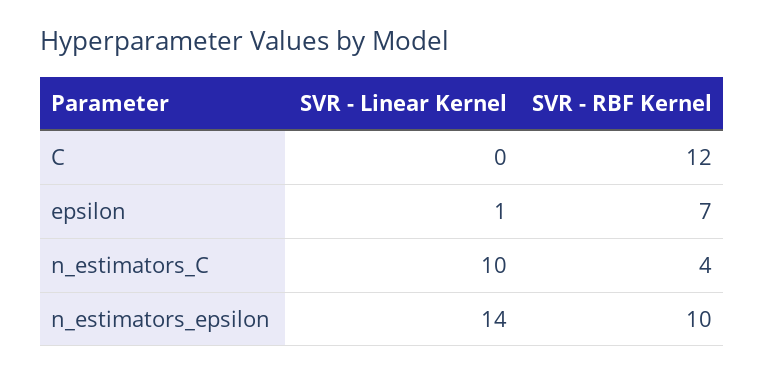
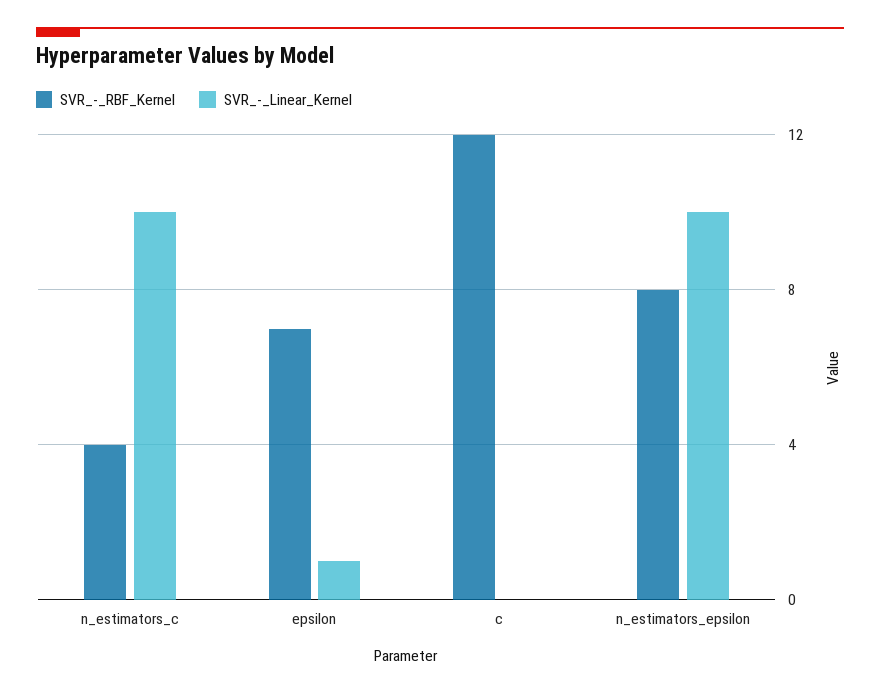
  {
    "SVR - Linear Kernel": {
      "C": 0,
      "epsilon": 1,
      "n_estimators_C": 10,
-     "n_estimators_epsilon": 14
+     "n_estimators_epsilon": 10
    },
    "SVR - RBF Kernel": {
      "C": 12,
      "epsilon": 7,
      "n_estimators_C": 4,
-     "n_estimators_epsilon": 10
+     "n_estimators_epsilon": 8
    }
  }

